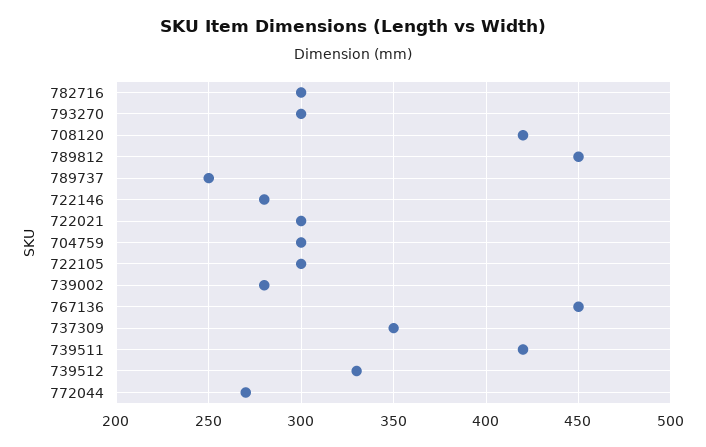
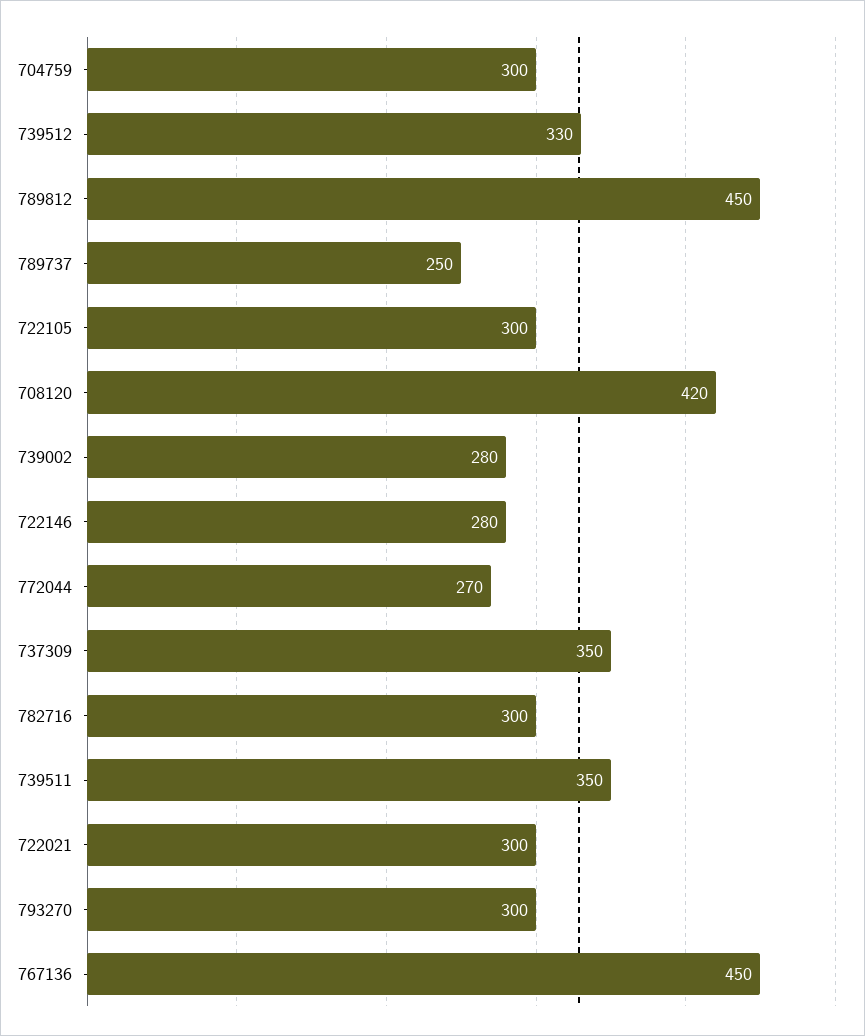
  {
    "782716": 300,
    "793270": 300,
    "708120": 420,
    "789812": 450,
    "789737": 250,
    "722146": 280,
    "722021": 300,
    "704759": 300,
    "722105": 300,
    "739002": 280,
    "767136": 450,
    "737309": 350,
-   "739511": 420,
+   "739511": 350,
    "739512": 330,
    "772044": 270
  }

